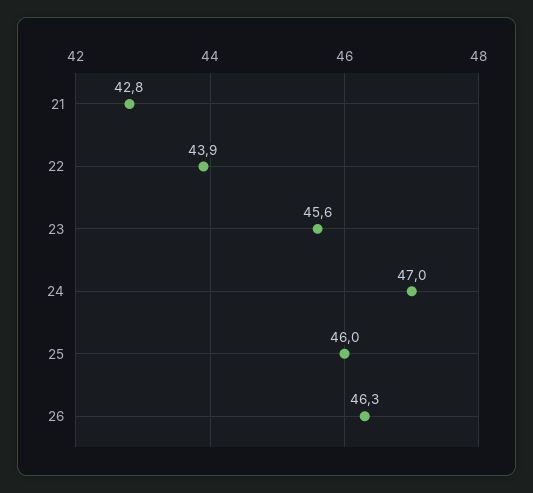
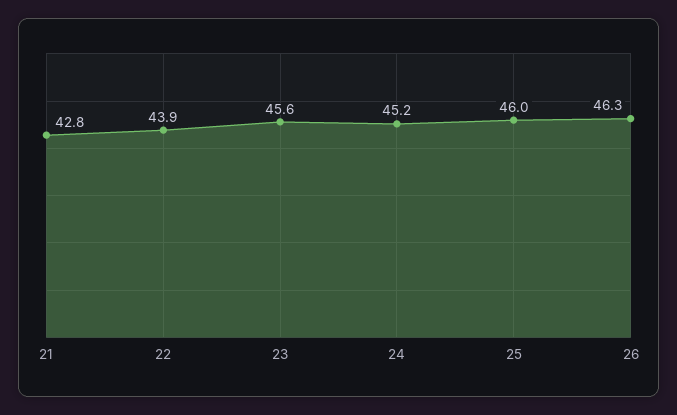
  {
    "21": 42.8,
    "22": 43.9,
    "23": 45.6,
-   "24": 47,
+   "24": 45.2,
    "25": 46,
    "26": 46.3
  }

